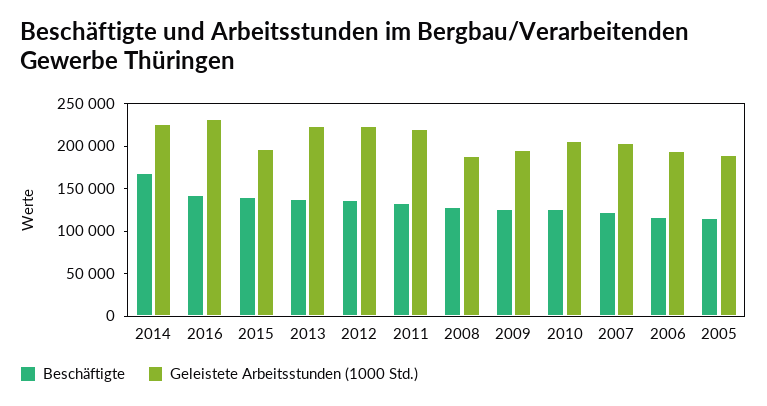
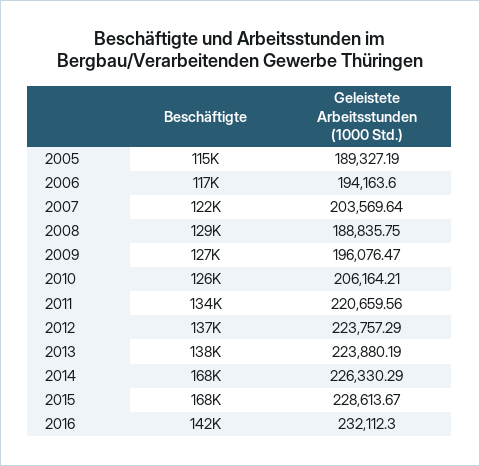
  {
    "Beschäftigte": {
      "2014": 168000,
      "2016": 142000,
-     "2015": 140000,
+     "2015": 168000,
      "2013": 138000,
      "2012": 137000,
      "2011": 134000,
      "2008": 129000,
      "2009": 127000,
      "2010": 126000,
      "2007": 122000,
      "2006": 117000,
      "2005": 115000
    },
    "Geleistete Arbeitsstunden (1000 Std.)": {
      "2014": 226330.29,
      "2016": 232112.3,
-     "2015": 200000,
+     "2015": 228613.67,
      "2013": 223880.19,
      "2012": 223757.29,
      "2011": 220659.56,
      "2008": 188835.75,
      "2009": 196076.47,
      "2010": 206164.21,
      "2007": 203569.64,
      "2006": 194163.6,
      "2005": 189327.19
    }
  }

